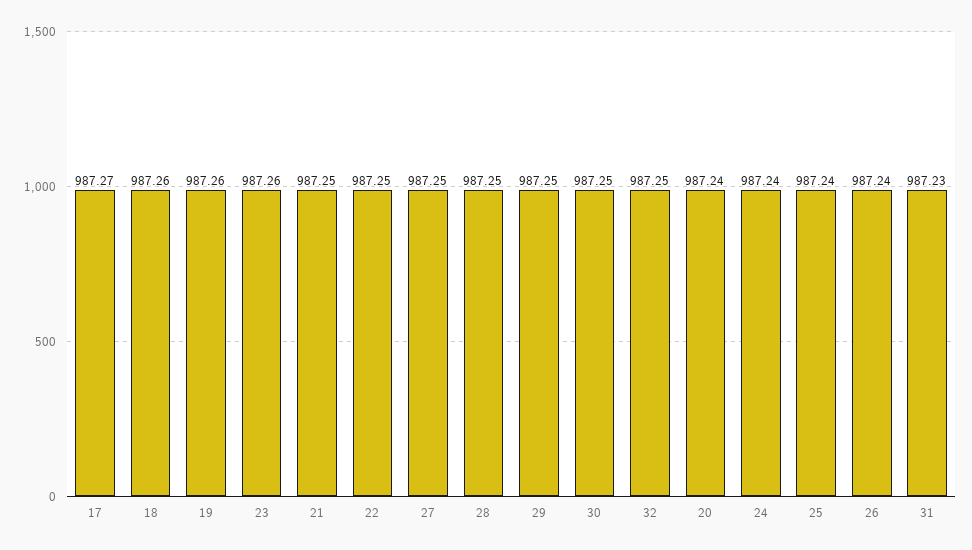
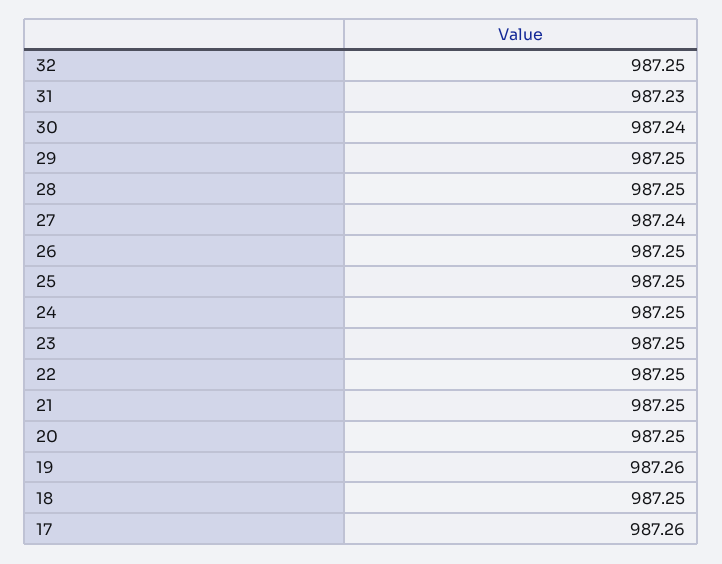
  {
-   "17": 987.27,
+   "17": 987.26,
-   "18": 987.26,
+   "18": 987.25,
    "19": 987.26,
-   "23": 987.26,
+   "23": 987.25,
    "21": 987.25,
    "22": 987.25,
-   "27": 987.25,
+   "27": 987.24,
    "28": 987.25,
    "29": 987.25,
-   "30": 987.25,
+   "30": 987.24,
    "32": 987.25,
-   "20": 987.24,
+   "20": 987.25,
-   "24": 987.24,
+   "24": 987.25,
-   "25": 987.24,
+   "25": 987.25,
-   "26": 987.24,
+   "26": 987.25,
    "31": 987.23
  }

